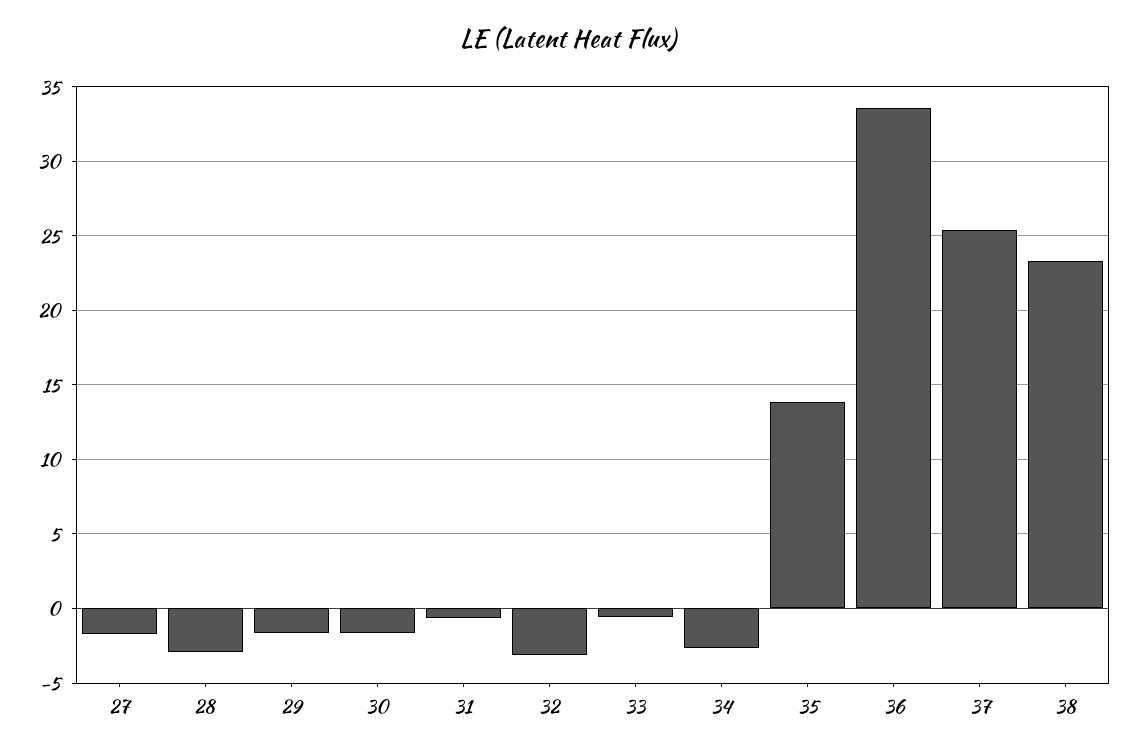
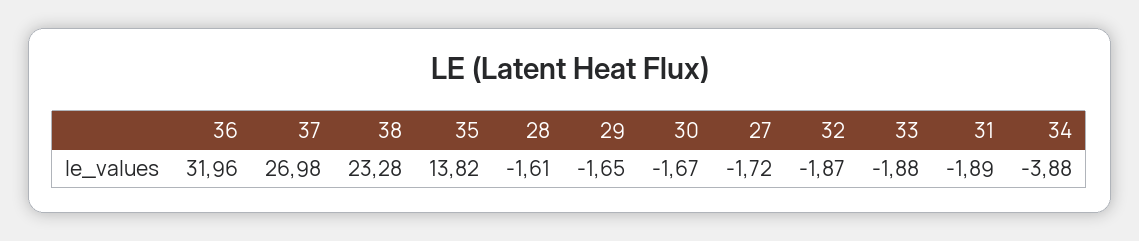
  {
    "27": -1.72,
-   "28": -3,
+   "28": -1.61,
    "29": -1.65,
    "30": -1.67,
-   "31": -0.5,
+   "31": -1.89,
-   "32": -3,
+   "32": -1.87,
-   "33": -0.5,
+   "33": -1.88,
-   "34": -2.5,
+   "34": -3.88,
    "35": 13.82,
-   "36": 33.5,
+   "36": 31.96,
-   "37": 25.5,
+   "37": 26.98,
    "38": 23.28
  }

